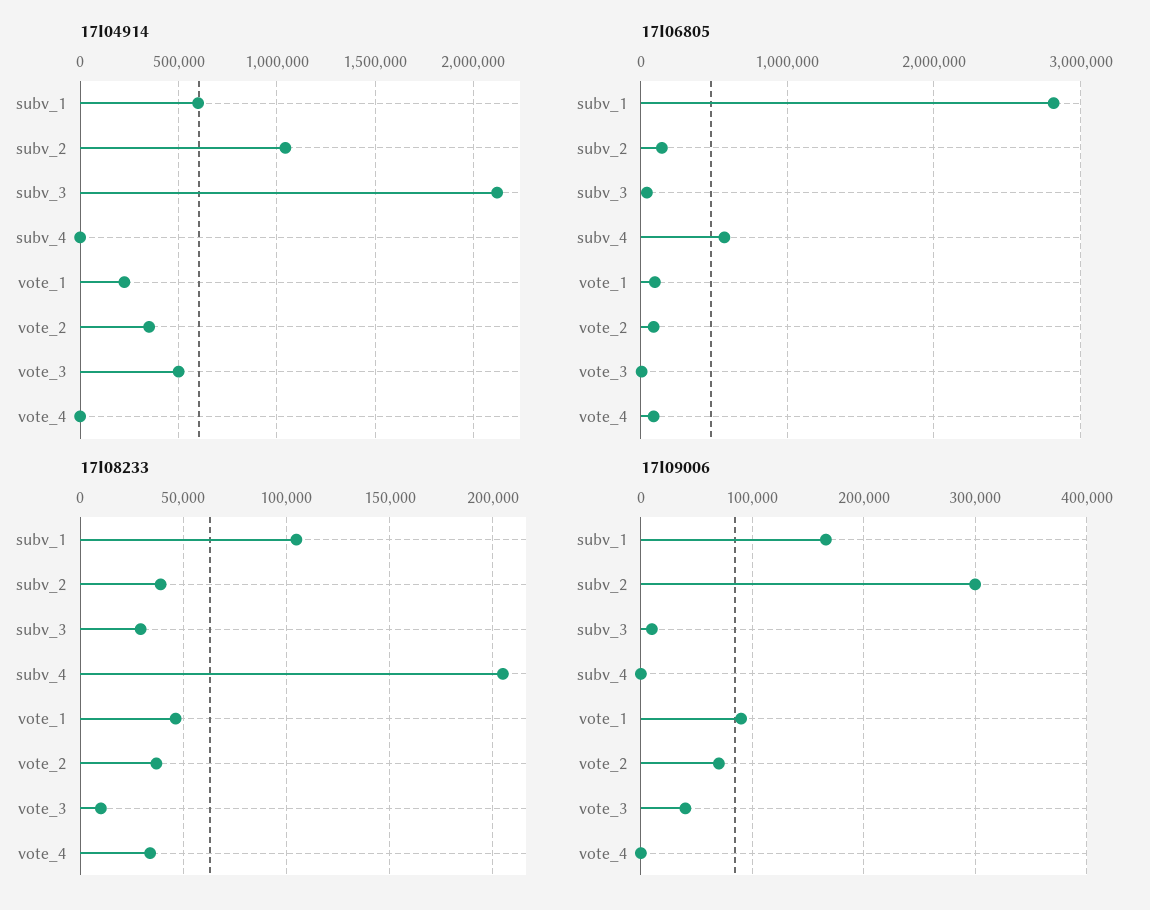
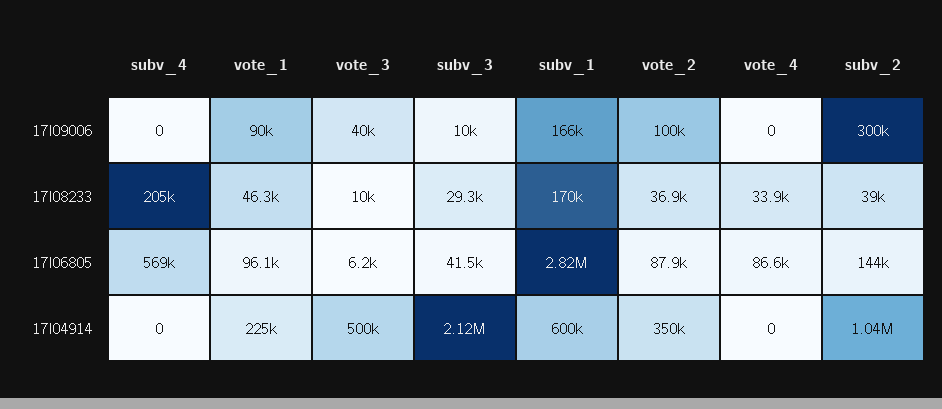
  {
    "17I04914": {
      "subv_1": 600000,
      "subv_2": 1040000,
      "subv_3": 2120000,
      "subv_4": 0,
      "vote_1": 225000,
      "vote_2": 350000,
      "vote_3": 500000,
      "vote_4": 0
    },
    "17I06805": {
      "subv_1": 2820000,
      "subv_2": 144000,
      "subv_3": 41500,
      "subv_4": 569000,
      "vote_1": 96100,
      "vote_2": 87900,
      "vote_3": 6200,
      "vote_4": 86600
    },
    "17I08233": {
-     "subv_1": 105000,
+     "subv_1": 170000,
      "subv_2": 39000,
      "subv_3": 29300,
      "subv_4": 205000,
      "vote_1": 46300,
      "vote_2": 36900,
      "vote_3": 10000,
      "vote_4": 33900
    },
    "17I09006": {
      "subv_1": 166000,
      "subv_2": 300000,
      "subv_3": 10000,
      "subv_4": 0,
      "vote_1": 90000,
-     "vote_2": 70000,
+     "vote_2": 100000,
      "vote_3": 40000,
      "vote_4": 0
    }
  }

